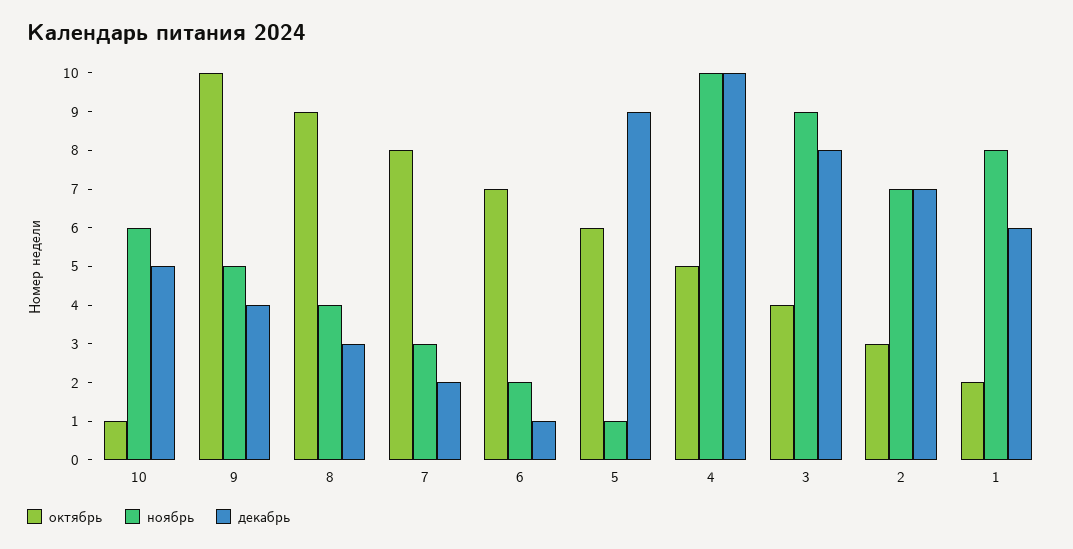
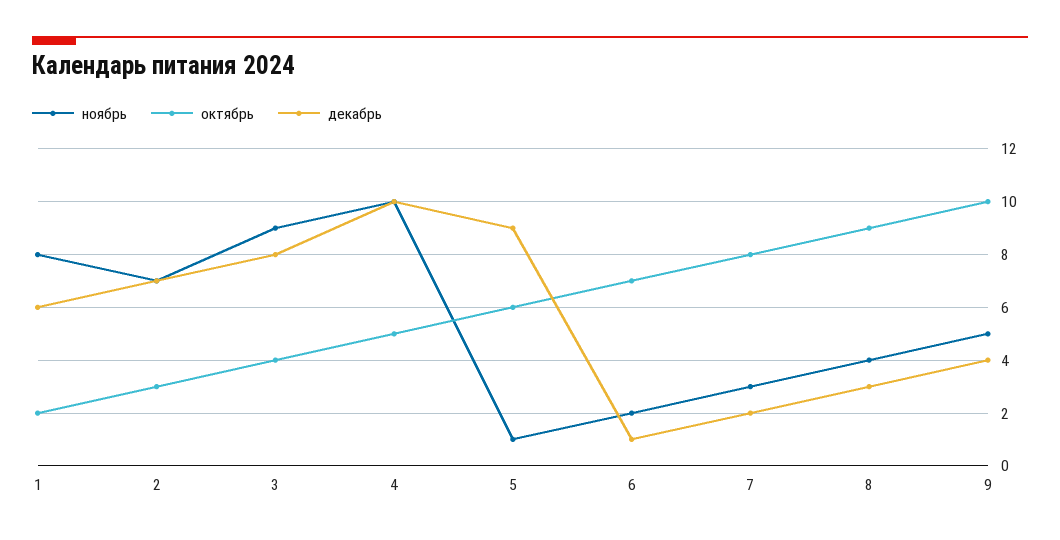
  {
    "октябрь": {
-     "10": 1,
      "9": 10,
      "8": 9,
      "7": 8,
      "6": 7,
      "5": 6,
      "4": 5,
      "3": 4,
      "2": 3,
      "1": 2
    },
    "ноябрь": {
-     "10": 6,
      "9": 5,
      "8": 4,
      "7": 3,
      "6": 2,
      "5": 1,
      "4": 10,
      "3": 9,
      "2": 7,
      "1": 8
    },
    "декабрь": {
-     "10": 5,
      "9": 4,
      "8": 3,
      "7": 2,
      "6": 1,
      "5": 9,
      "4": 10,
      "3": 8,
      "2": 7,
      "1": 6
    }
  }

